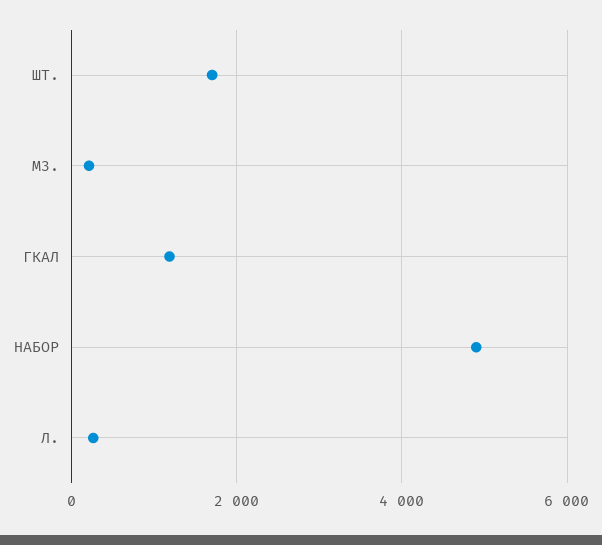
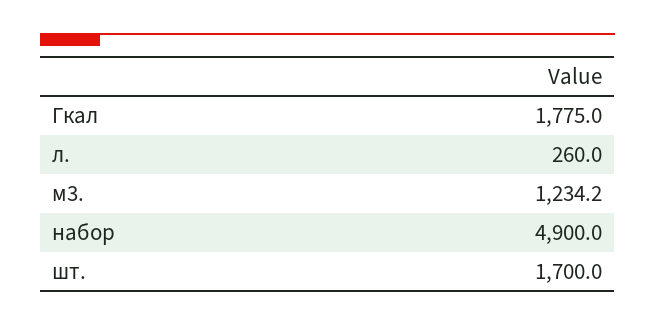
  {
    "ШТ.": 1700,
-   "М3.": 200,
+   "М3.": 1234.2,
-   "ГКАЛ": 1200,
+   "ГКАЛ": 1775,
    "НАБОР": 4900,
    "Л.": 260
  }

